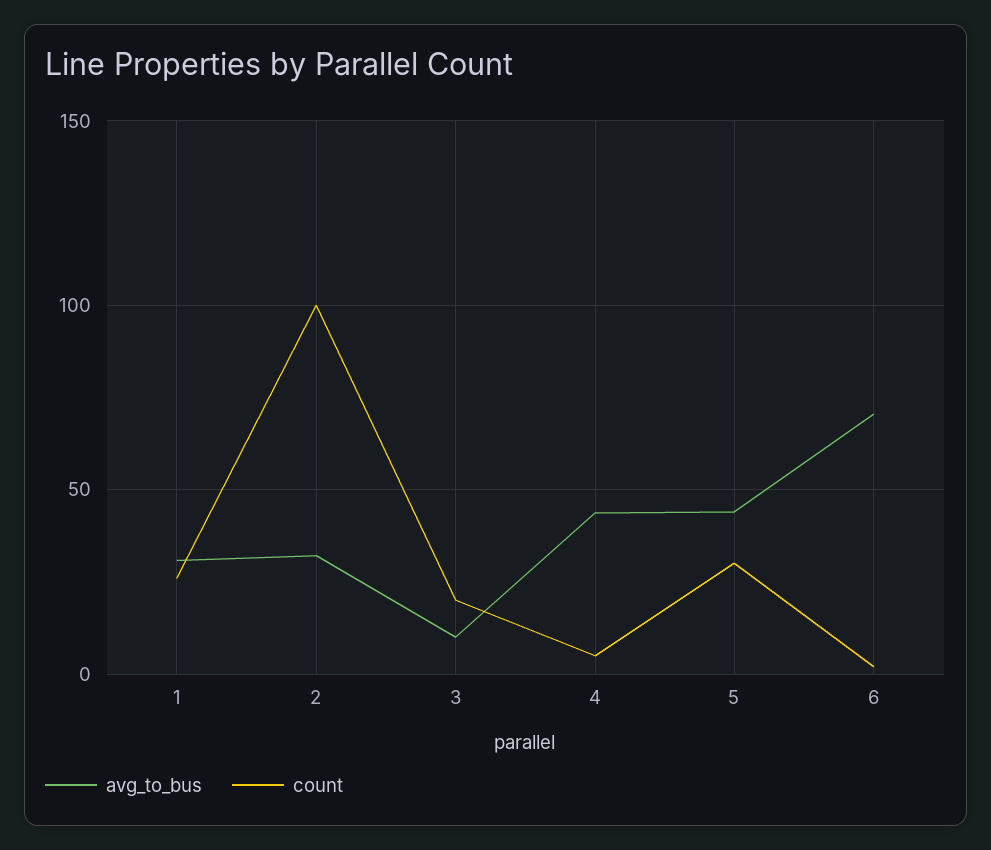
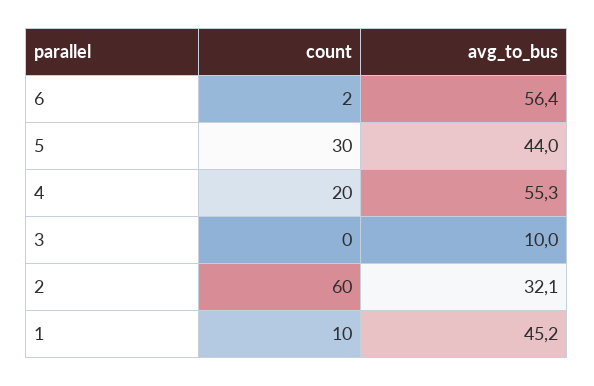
  {
    "avg_to_bus": {
-     "1": 30,
+     "1": 45.2,
      "2": 32.1,
      "3": 10,
-     "4": 45,
+     "4": 55.3,
      "5": 44,
-     "6": 70
+     "6": 56.4
    },
    "count": {
-     "1": 25,
+     "1": 10,
-     "2": 100,
+     "2": 60,
-     "3": 20,
+     "3": 0,
-     "4": 5,
+     "4": 20,
      "5": 30,
      "6": 2
    }
  }

